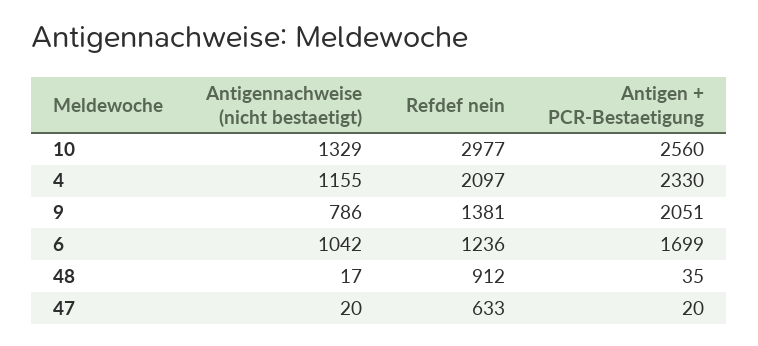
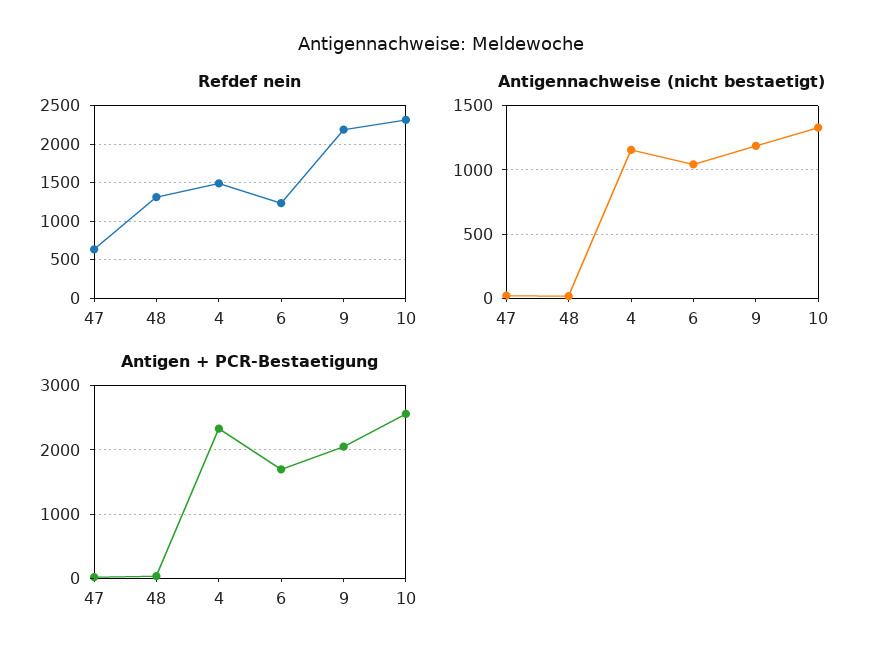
  {
    "Antigennachweise (nicht bestaetigt)": {
      "10": 1329,
      "4": 1155,
-     "9": 786,
+     "9": 1200,
      "6": 1042,
      "48": 17,
      "47": 20
    },
    "Refdef nein": {
-     "10": 2977,
+     "10": 2300,
-     "4": 2097,
+     "4": 1500,
-     "9": 1381,
+     "9": 2200,
      "6": 1236,
-     "48": 912,
+     "48": 1300,
      "47": 633
    },
    "Antigen + PCR-Bestaetigung": {
      "10": 2560,
      "4": 2330,
      "9": 2051,
      "6": 1699,
      "48": 35,
      "47": 20
    }
  }

